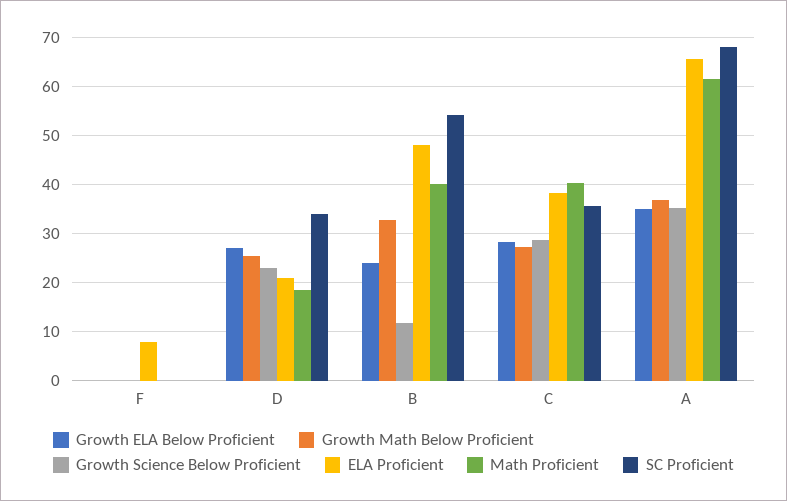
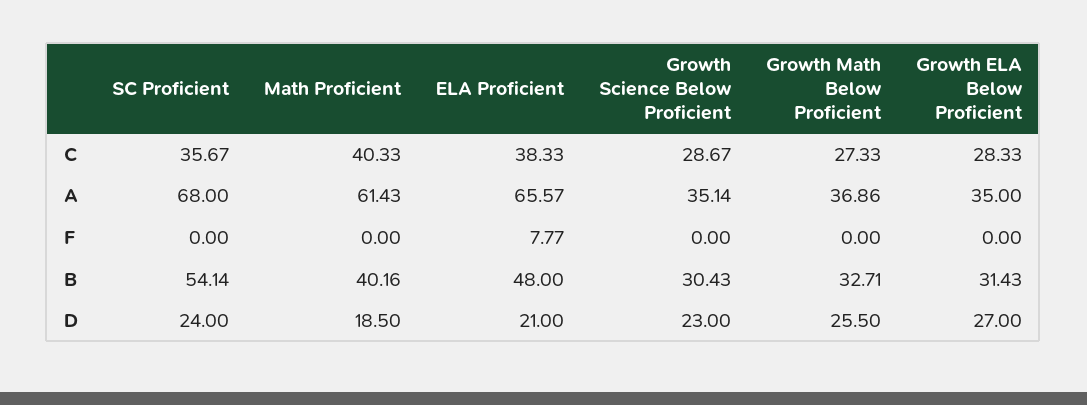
  {
    "Growth ELA Below Proficient": {
      "F": 0,
      "D": 27,
-     "B": 24,
+     "B": 31.43,
      "C": 28.33,
      "A": 35
    },
    "Growth Math Below Proficient": {
      "F": 0,
      "D": 25.5,
      "B": 32.71,
      "C": 27.33,
      "A": 36.86
    },
    "Growth Science Below Proficient": {
      "F": 0,
      "D": 23,
-     "B": 12,
+     "B": 30.43,
      "C": 28.67,
      "A": 35.14
    },
    "ELA Proficient": {
      "F": 7.77,
      "D": 21,
      "B": 48,
      "C": 38.33,
      "A": 65.57
    },
    "Math Proficient": {
      "F": 0,
      "D": 18.5,
      "B": 40.16,
      "C": 40.33,
      "A": 61.43
    },
    "SC Proficient": {
      "F": 0,
-     "D": 34,
+     "D": 24,
      "B": 54.14,
      "C": 35.67,
      "A": 68
    }
  }

